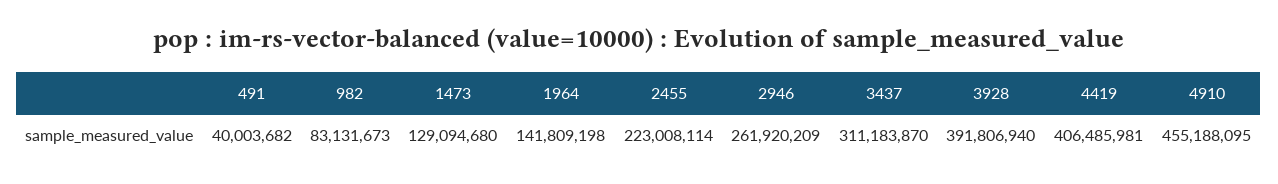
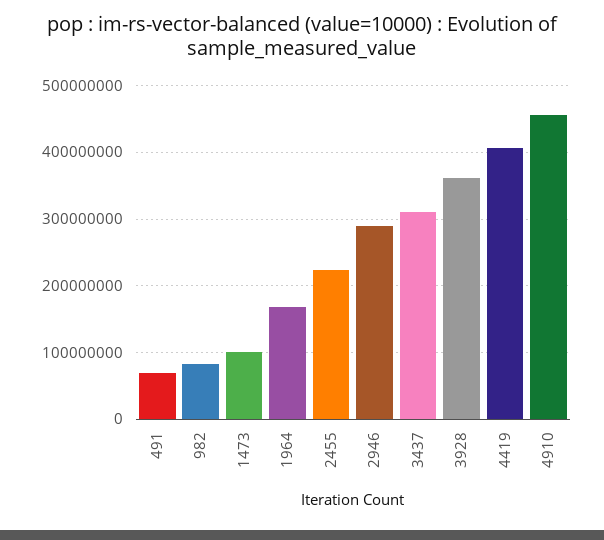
  {
-   "491": 40003682,
+   "491": 70000000,
    "982": 83131673,
-   "1473": 129094680,
+   "1473": 100000000,
-   "1964": 141809198,
+   "1964": 170000000,
    "2455": 223008114,
-   "2946": 261920209,
+   "2946": 290000000,
    "3437": 311183870,
-   "3928": 391806940,
+   "3928": 360000000,
    "4419": 406485981,
    "4910": 455188095
  }

